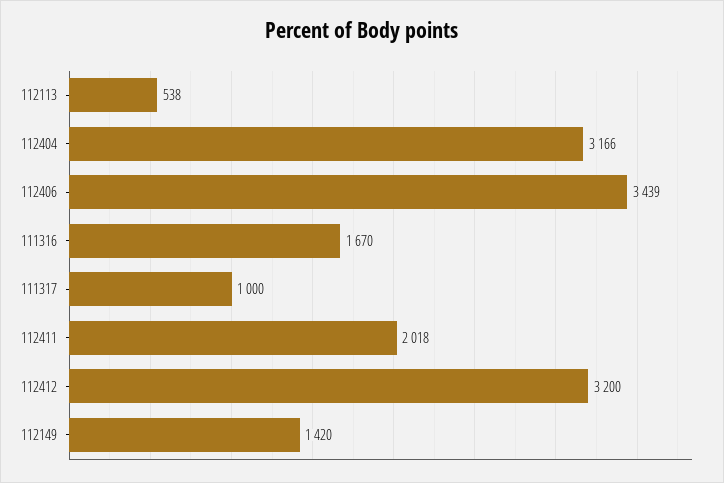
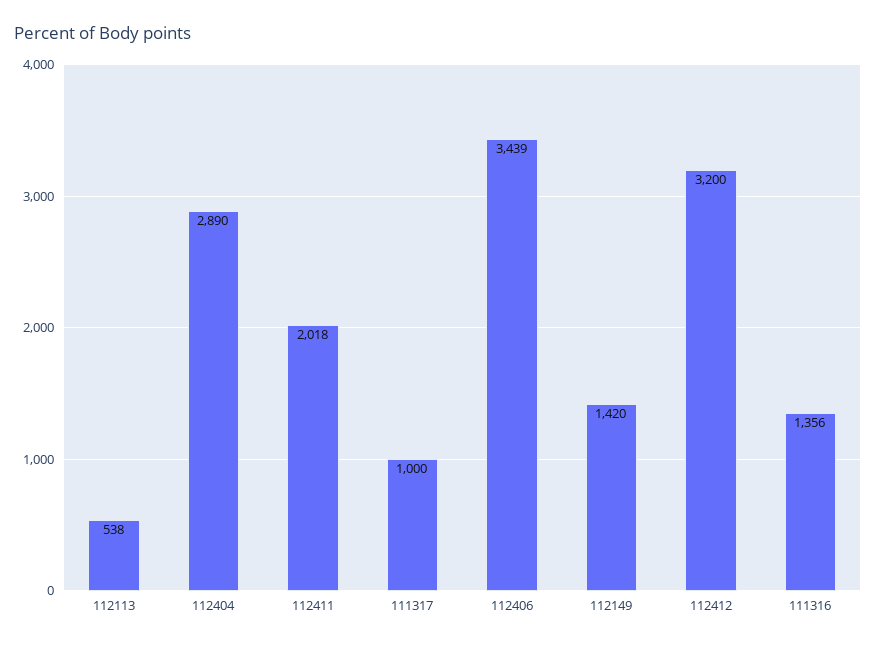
  {
    "112113": 538,
-   "112404": 3166,
+   "112404": 2890,
    "112406": 3439,
-   "111316": 1670,
+   "111316": 1356,
    "111317": 1000,
    "112411": 2018,
    "112412": 3200,
    "112149": 1420
  }

